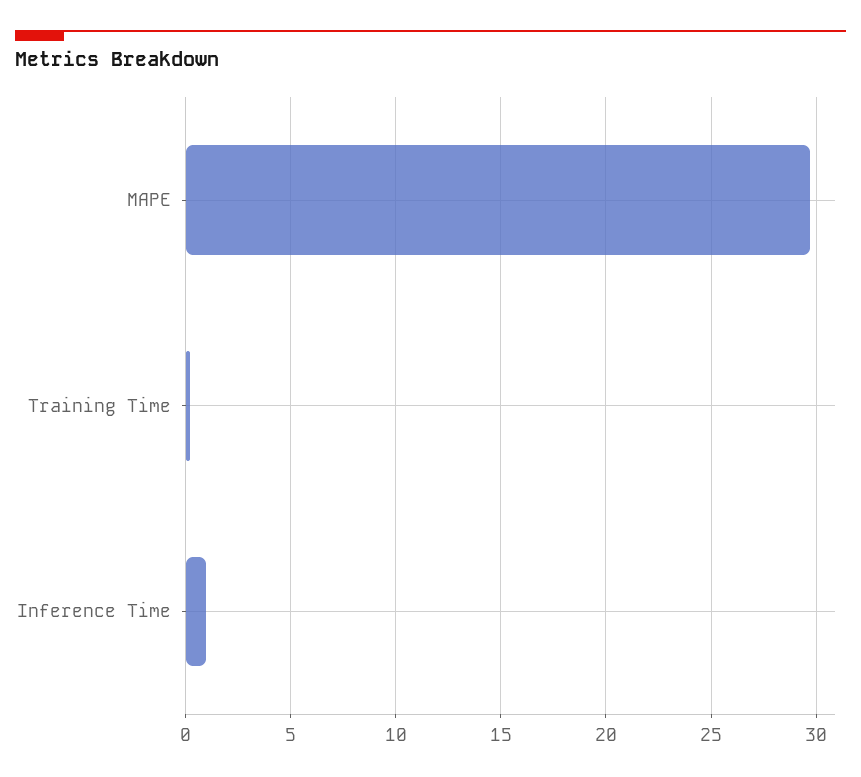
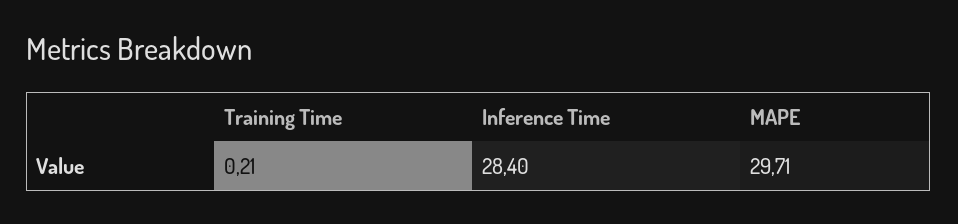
  {
    "MAPE": 29.71,
    "Training Time": 0.21,
-   "Inference Time": 1
+   "Inference Time": 28.4
  }

